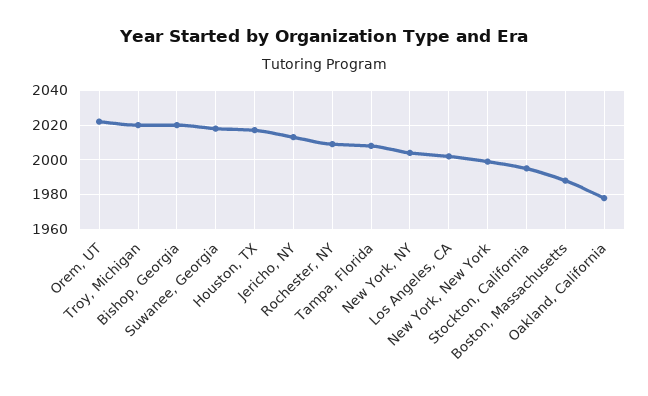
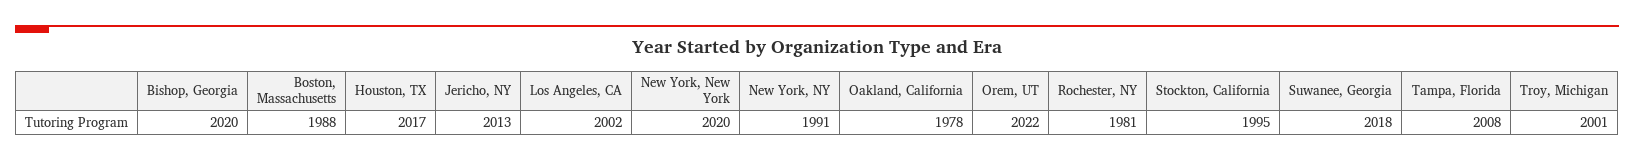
  {
    "Orem, UT": 2022,
-   "Troy, Michigan": 2020,
+   "Troy, Michigan": 2001,
    "Bishop, Georgia": 2020,
    "Suwanee, Georgia": 2018,
    "Houston, TX": 2017,
    "Jericho, NY": 2013,
-   "Rochester, NY": 2010,
+   "Rochester, NY": 1981,
    "Tampa, Florida": 2008,
-   "New York, NY": 2005,
+   "New York, NY": 1991,
    "Los Angeles, CA": 2002,
-   "New York, New York": 2000,
+   "New York, New York": 2020,
    "Stockton, California": 1995,
    "Boston, Massachusetts": 1988,
    "Oakland, California": 1978
  }

